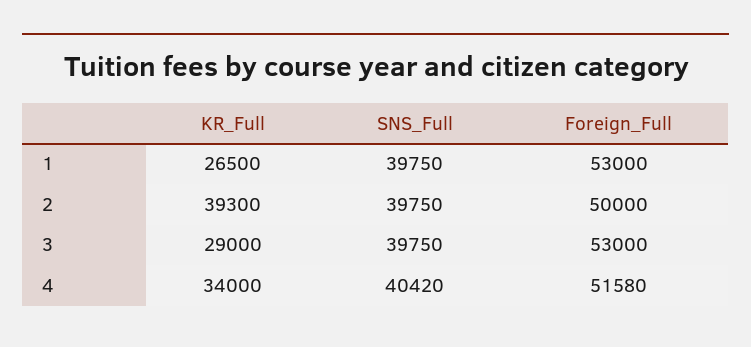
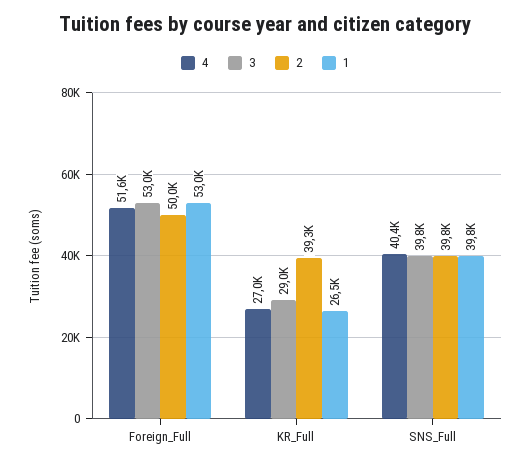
  {
    "1": {
      "KR_Full": 26500,
      "SNS_Full": 39750,
      "Foreign_Full": 53000
    },
    "2": {
      "KR_Full": 39300,
      "SNS_Full": 39750,
      "Foreign_Full": 50000
    },
    "3": {
      "KR_Full": 29000,
      "SNS_Full": 39750,
      "Foreign_Full": 53000
    },
    "4": {
-     "KR_Full": 34000,
+     "KR_Full": 27000,
      "SNS_Full": 40420,
      "Foreign_Full": 51580
    }
  }

